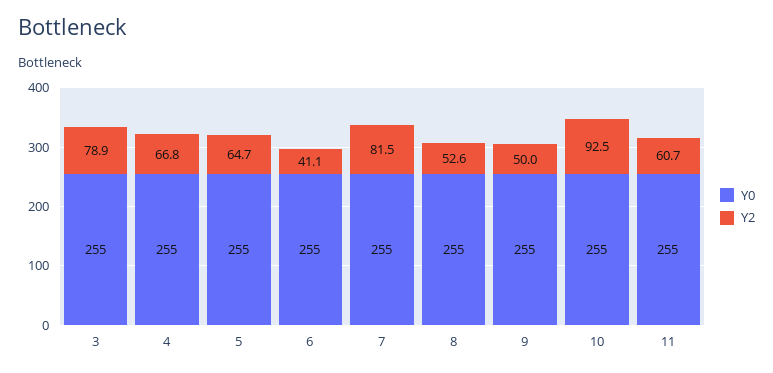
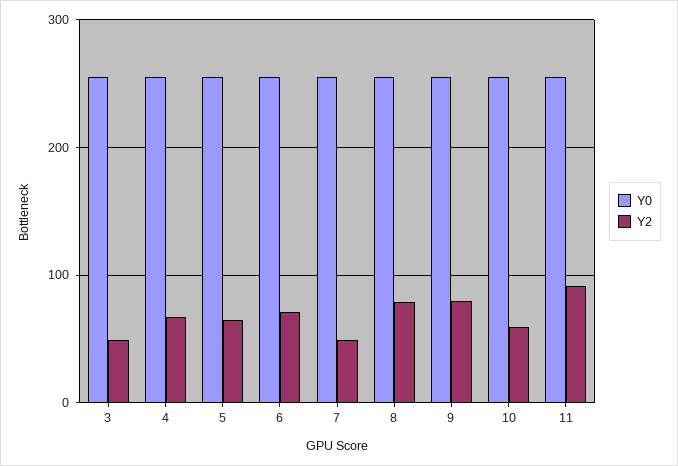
  {
    "Y0": {
      "3": 255,
      "4": 255,
      "5": 255,
      "6": 255,
      "7": 255,
      "8": 255,
      "9": 255,
      "10": 255,
      "11": 255
    },
    "Y2": {
-     "3": 78.9,
+     "3": 50,
      "4": 66.8,
      "5": 64.7,
-     "6": 41.1,
+     "6": 70,
-     "7": 81.5,
+     "7": 50,
-     "8": 52.6,
+     "8": 80,
-     "9": 50,
+     "9": 80,
-     "10": 92.5,
+     "10": 60,
-     "11": 60.7
+     "11": 90
    }
  }

